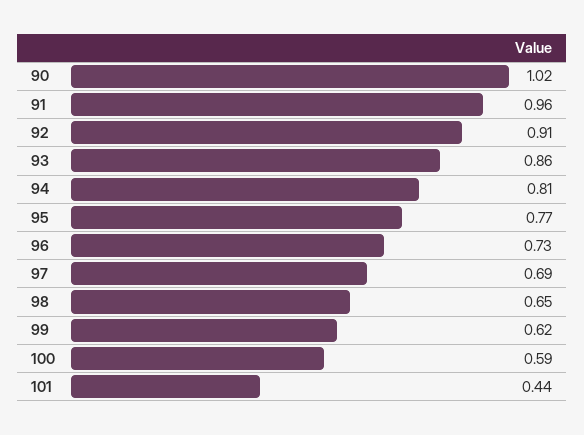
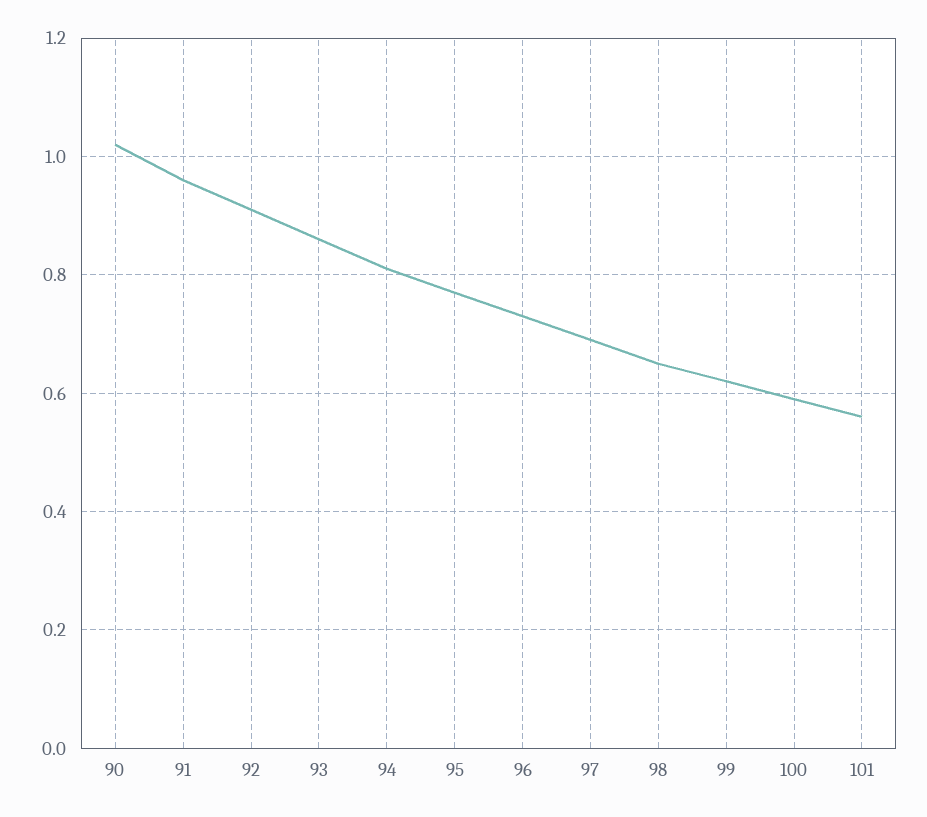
  {
    "90": 1.02,
    "91": 0.96,
    "92": 0.91,
    "93": 0.86,
    "94": 0.81,
    "95": 0.77,
    "96": 0.73,
    "97": 0.69,
    "98": 0.65,
    "99": 0.62,
    "100": 0.59,
-   "101": 0.44
+   "101": 0.55
  }

